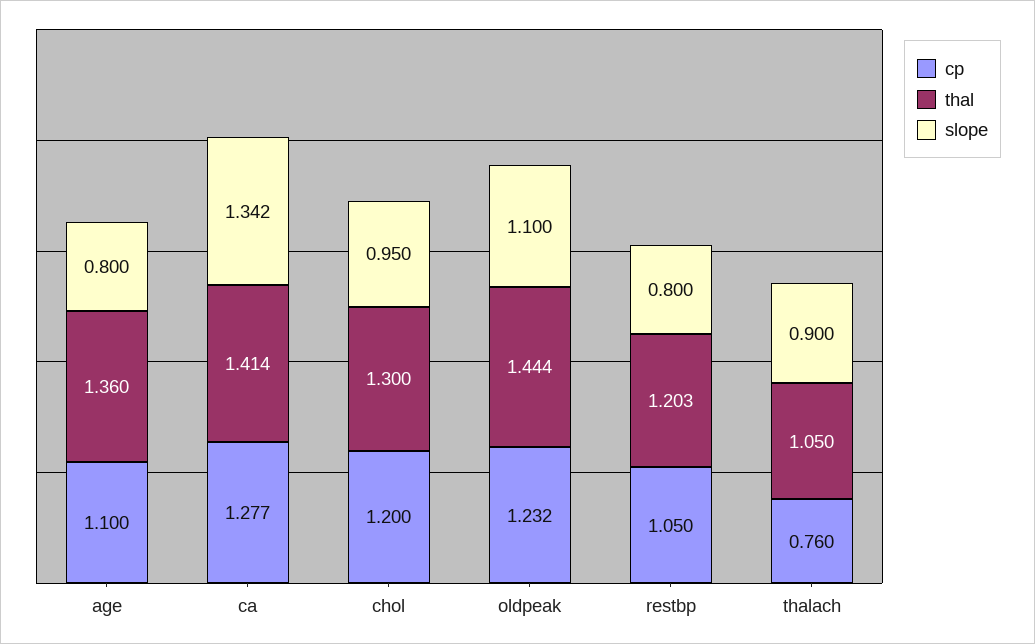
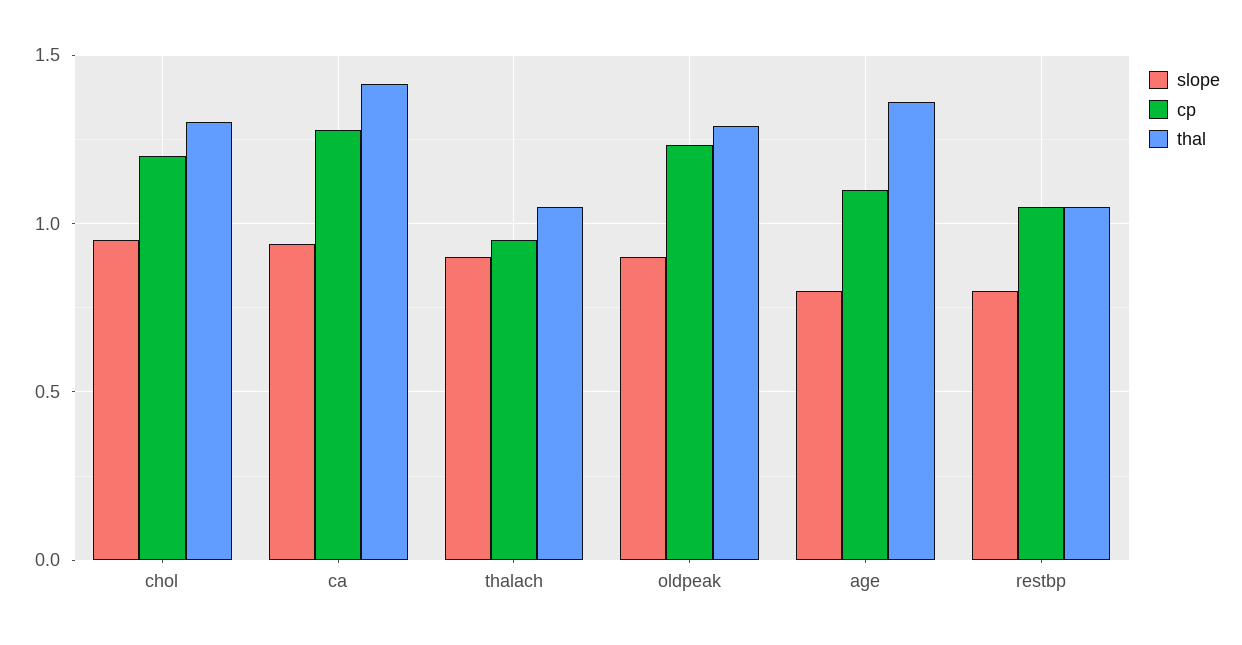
  {
    "cp": {
      "age": 1.1,
      "ca": 1.277,
      "chol": 1.2,
      "oldpeak": 1.232,
      "restbp": 1.05,
-     "thalach": 0.76
+     "thalach": 0.95
    },
    "thal": {
      "age": 1.36,
      "ca": 1.414,
      "chol": 1.3,
-     "oldpeak": 1.444,
+     "oldpeak": 1.3,
-     "restbp": 1.203,
+     "restbp": 1.05,
      "thalach": 1.05
    },
    "slope": {
      "age": 0.8,
-     "ca": 1.342,
+     "ca": 0.95,
      "chol": 0.95,
-     "oldpeak": 1.1,
+     "oldpeak": 0.9,
      "restbp": 0.8,
      "thalach": 0.9
    }
  }

